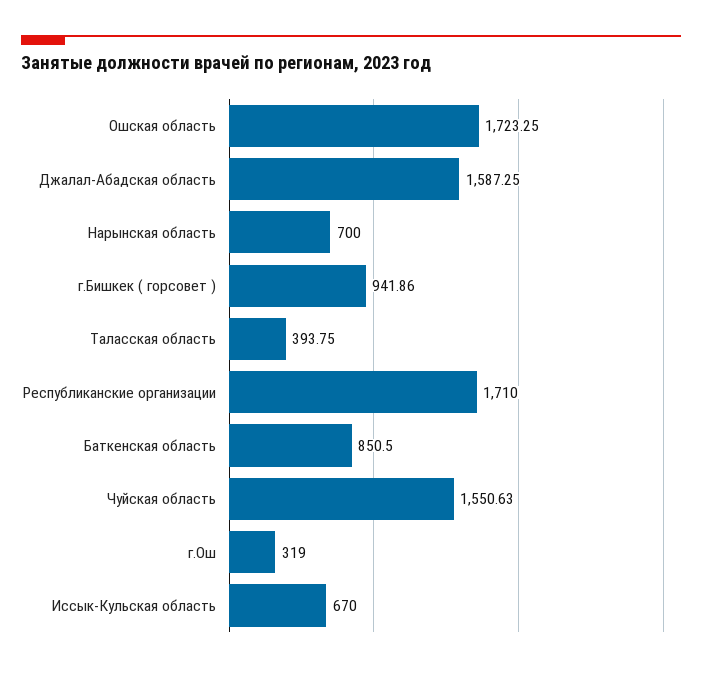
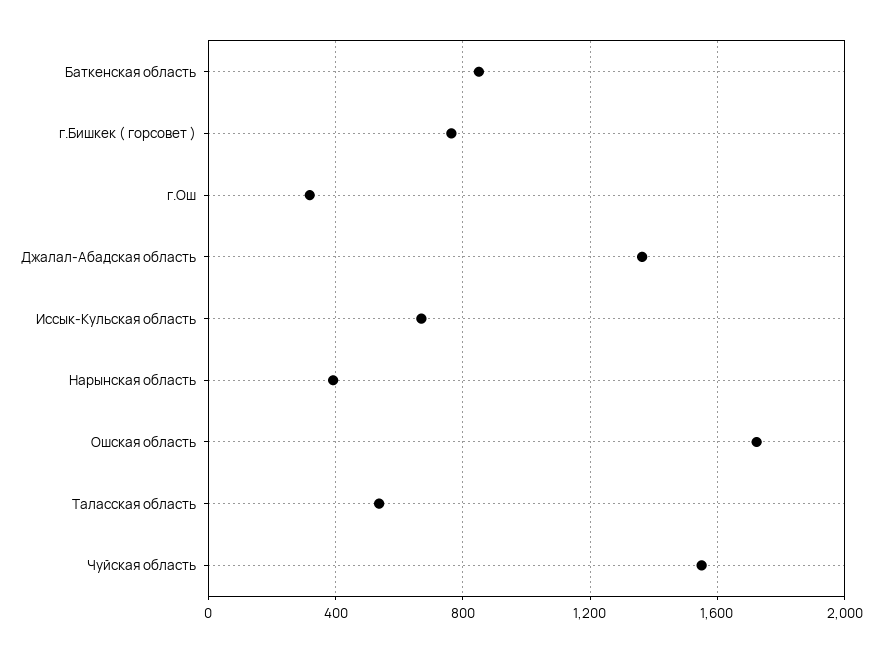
  {
    "Ошская область": 1723.25,
-   "Джалал-Абадская область": 1587.25,
+   "Джалал-Абадская область": 1350,
-   "Нарынская область": 700,
+   "Нарынская область": 400,
-   "г.Бишкек ( горсовет )": 941.86,
+   "г.Бишкек ( горсовет )": 750,
-   "Таласская область": 393.75,
+   "Таласская область": 550,
-   "Республиканские организации": 1710,
    "Баткенская область": 850.5,
    "Чуйская область": 1550.63,
    "г.Ош": 319,
    "Иссык-Кульская область": 670
  }

